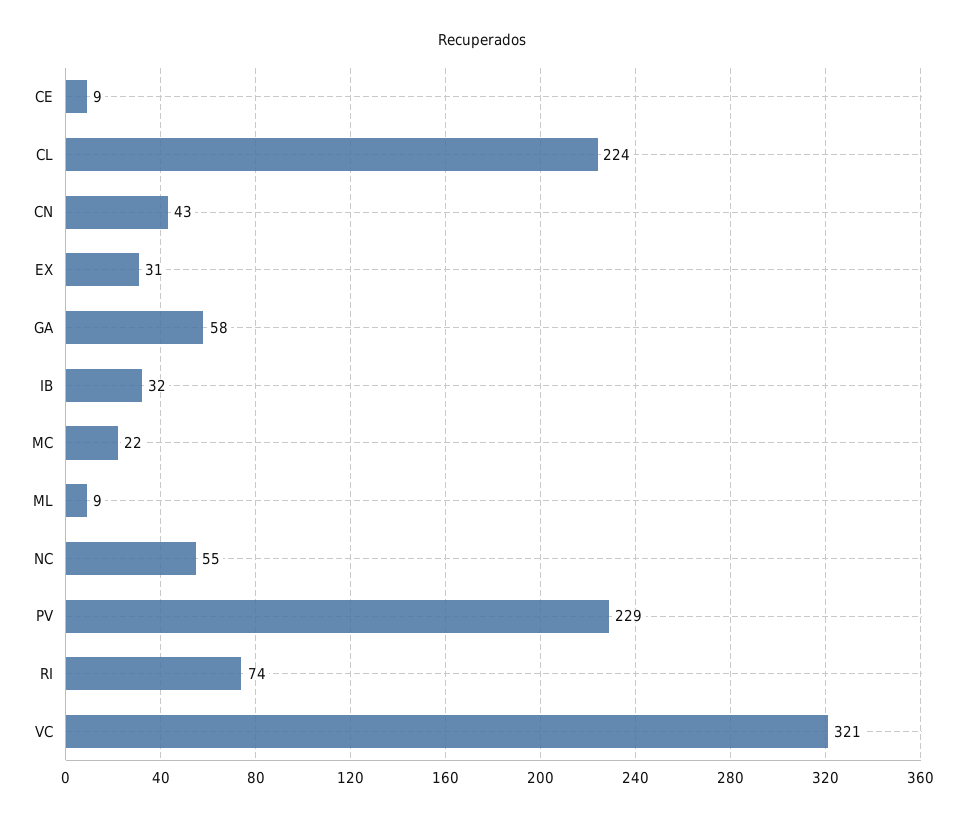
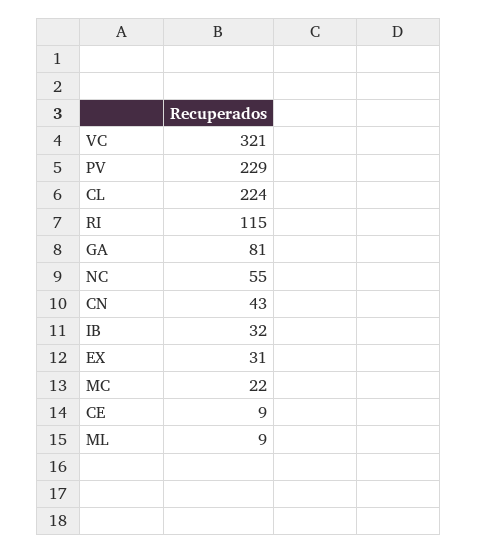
  {
    "CE": 9,
    "CL": 224,
    "CN": 43,
    "EX": 31,
-   "GA": 58,
+   "GA": 81,
    "IB": 32,
    "MC": 22,
    "ML": 9,
    "NC": 55,
    "PV": 229,
-   "RI": 74,
+   "RI": 115,
    "VC": 321
  }

